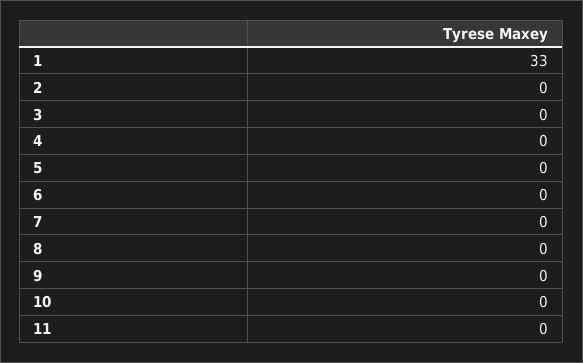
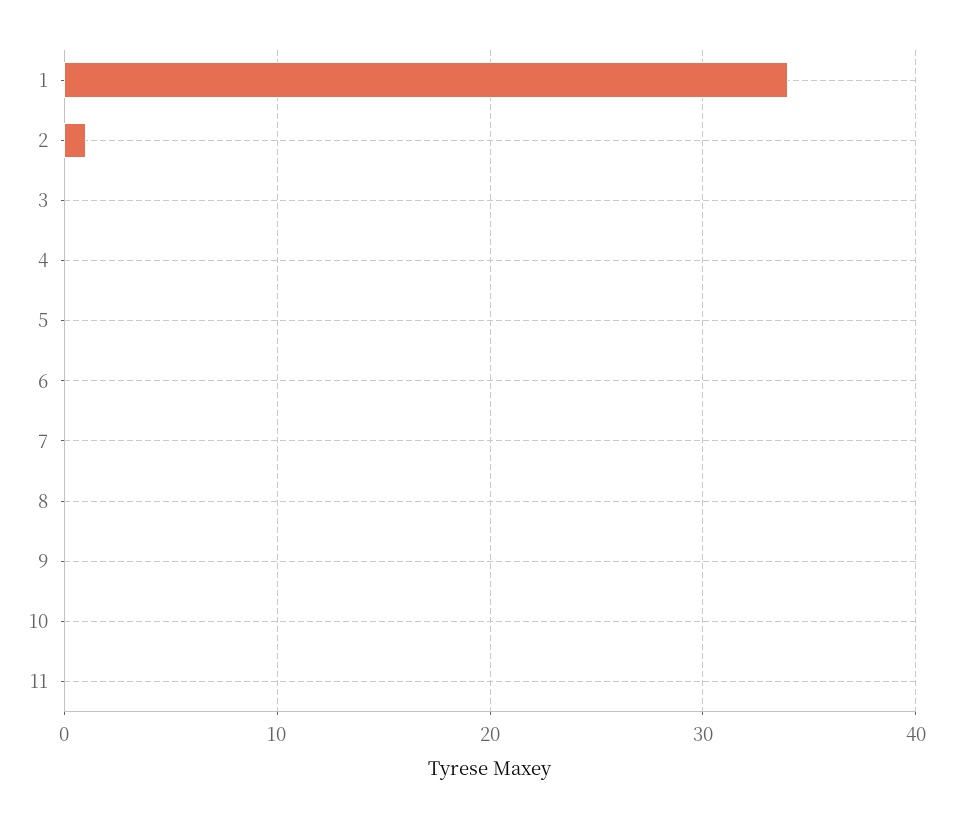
  {
-   "1": 33,
+   "1": 34,
-   "2": 0,
+   "2": 1,
    "3": 0,
    "4": 0,
    "5": 0,
    "6": 0,
    "7": 0,
    "8": 0,
    "9": 0,
    "10": 0,
    "11": 0
  }

